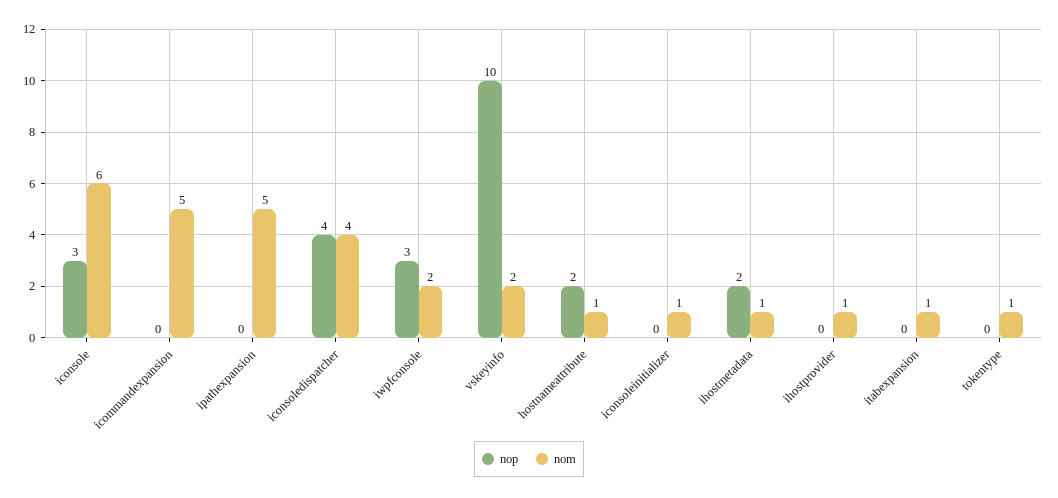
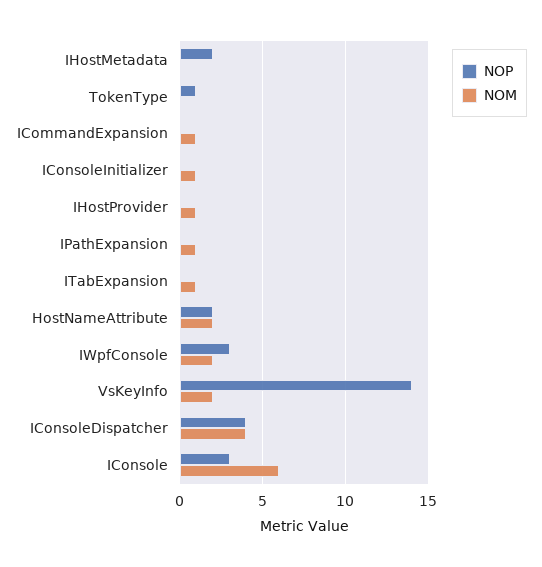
  {
    "nop": {
      "iconsole": 3,
      "icommandexpansion": 0,
      "ipathexpansion": 0,
      "iconsoledispatcher": 4,
      "iwpfconsole": 3,
-     "vskeyinfo": 10,
+     "vskeyinfo": 14,
      "hostnameattribute": 2,
      "iconsoleinitializer": 0,
      "ihostmetadata": 2,
      "ihostprovider": 0,
      "itabexpansion": 0,
-     "tokentype": 0
+     "tokentype": 1
    },
    "nom": {
      "iconsole": 6,
-     "icommandexpansion": 5,
+     "icommandexpansion": 1,
-     "ipathexpansion": 5,
+     "ipathexpansion": 1,
      "iconsoledispatcher": 4,
      "iwpfconsole": 2,
      "vskeyinfo": 2,
-     "hostnameattribute": 1,
+     "hostnameattribute": 2,
      "iconsoleinitializer": 1,
-     "ihostmetadata": 1,
+     "ihostmetadata": 0,
      "ihostprovider": 1,
      "itabexpansion": 1,
-     "tokentype": 1
+     "tokentype": 0
    }
  }

